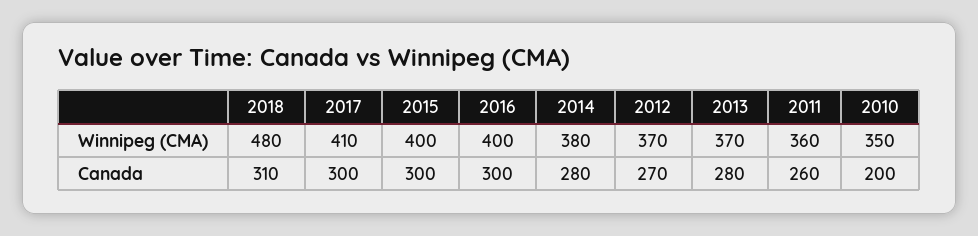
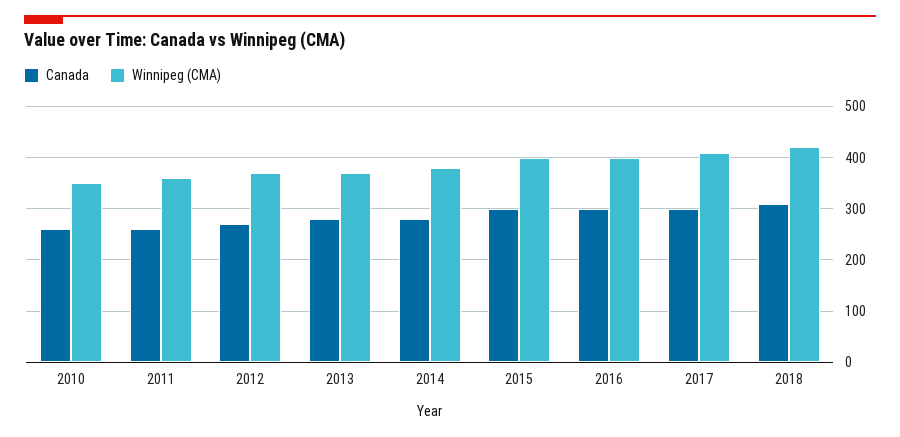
  {
    "Winnipeg (CMA)": {
-     "2018": 480,
+     "2018": 420,
      "2017": 410,
      "2015": 400,
      "2016": 400,
      "2014": 380,
      "2012": 370,
      "2013": 370,
      "2011": 360,
      "2010": 350
    },
    "Canada": {
      "2018": 310,
      "2017": 300,
      "2015": 300,
      "2016": 300,
      "2014": 280,
      "2012": 270,
      "2013": 280,
      "2011": 260,
-     "2010": 200
+     "2010": 260
    }
  }

